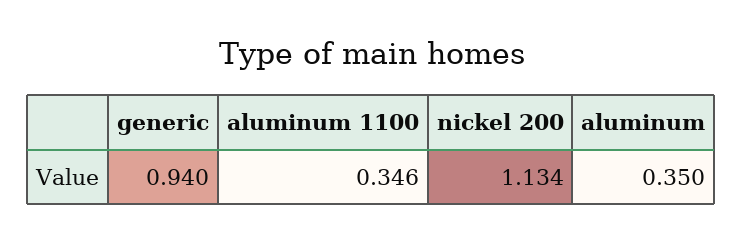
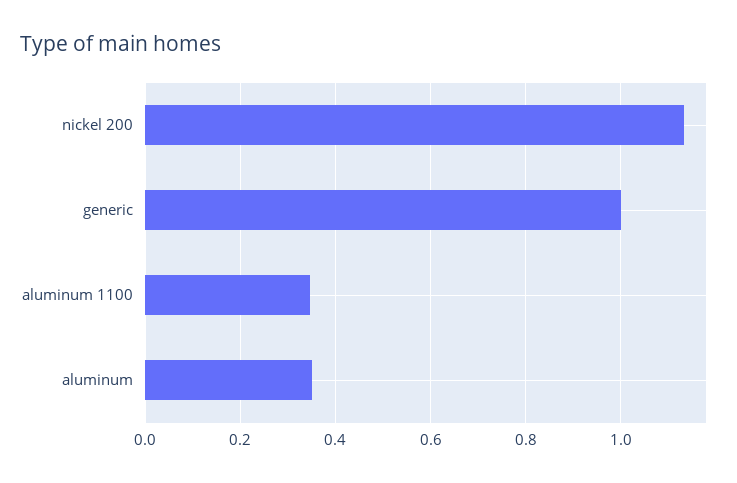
  {
-   "generic": 0.94,
+   "generic": 1,
    "aluminum 1100": 0.346,
    "nickel 200": 1.134,
    "aluminum": 0.35
  }

